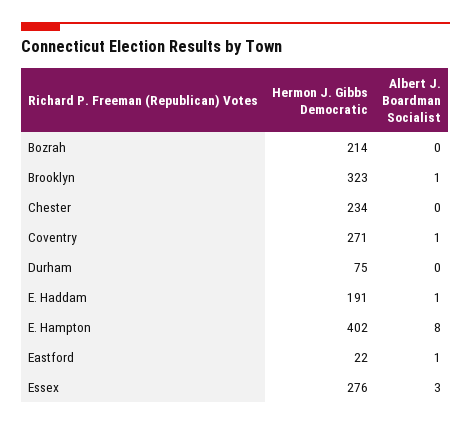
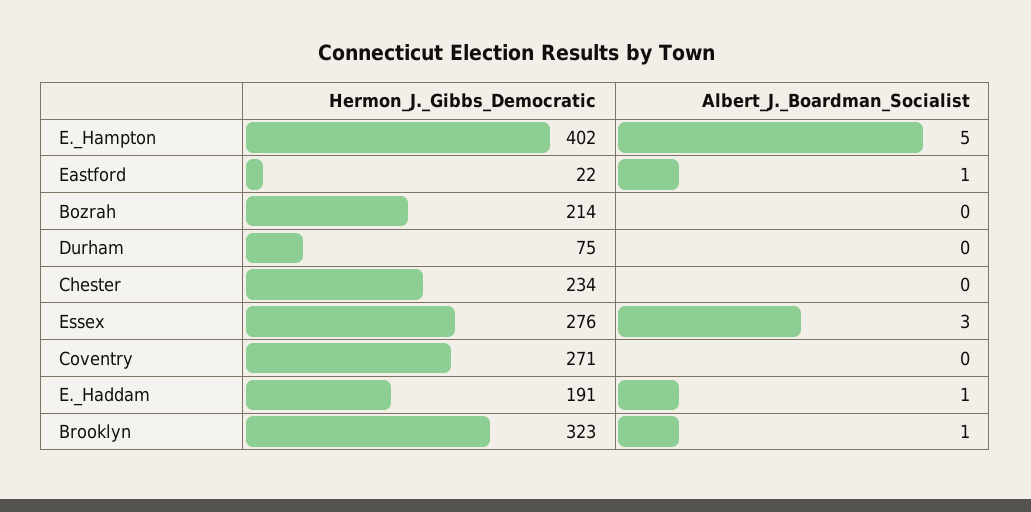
  {
    "Hermon J. Gibbs Democratic": {
      "Bozrah": 214,
      "Brooklyn": 323,
      "Chester": 234,
      "Coventry": 271,
      "Durham": 75,
      "E. Haddam": 191,
      "E. Hampton": 402,
      "Eastford": 22,
      "Essex": 276
    },
    "Albert J. Boardman Socialist": {
      "Bozrah": 0,
      "Brooklyn": 1,
      "Chester": 0,
-     "Coventry": 1,
+     "Coventry": 0,
      "Durham": 0,
      "E. Haddam": 1,
-     "E. Hampton": 8,
+     "E. Hampton": 5,
      "Eastford": 1,
      "Essex": 3
    }
  }

